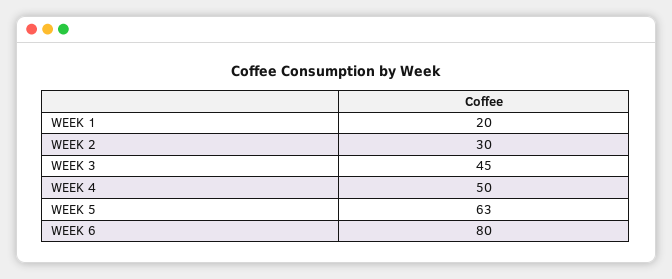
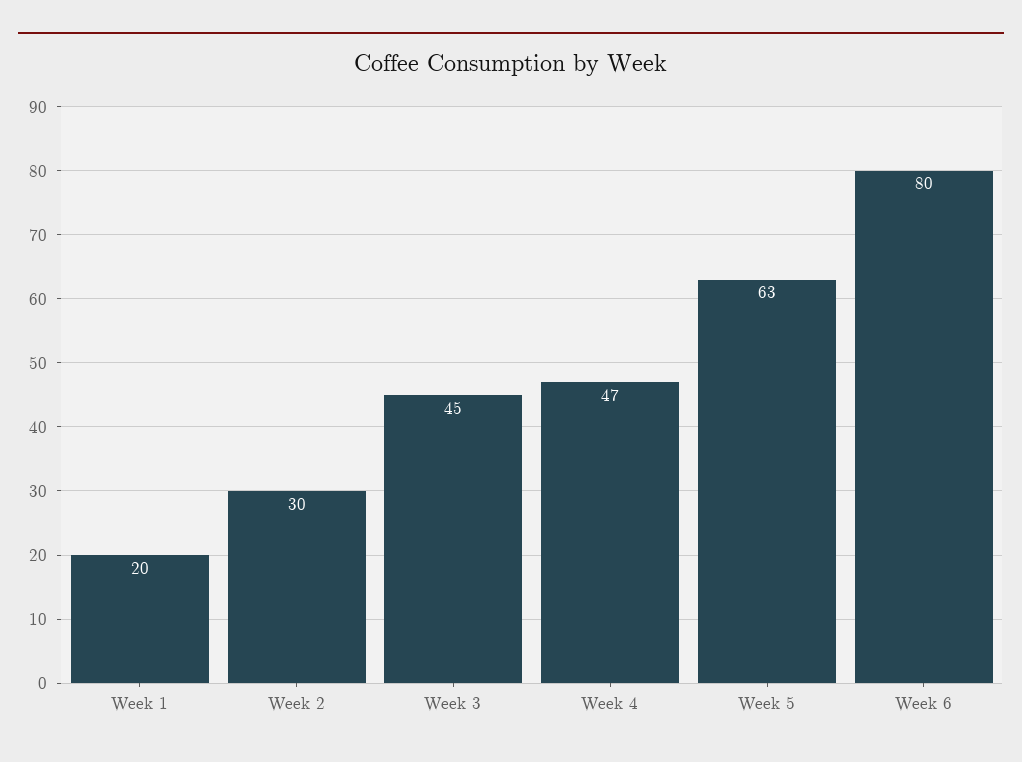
  {
    "WEEK 1": 20,
    "WEEK 2": 30,
    "WEEK 3": 45,
-   "WEEK 4": 50,
+   "WEEK 4": 47,
    "WEEK 5": 63,
    "WEEK 6": 80
  }

